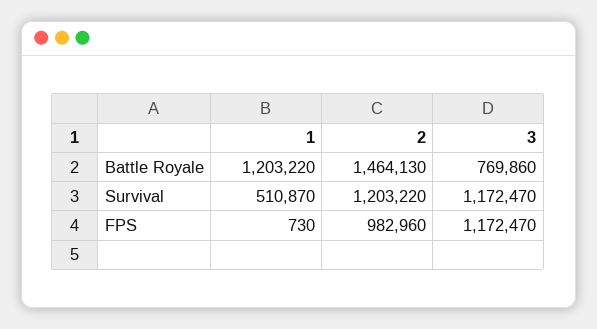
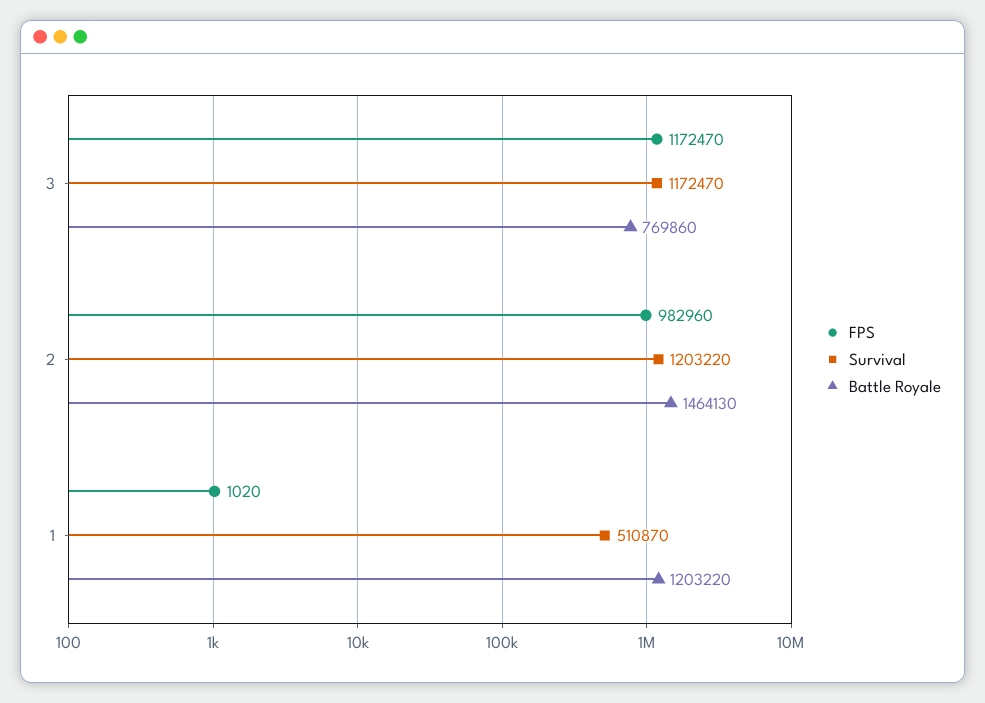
  {
    "Battle Royale": {
      "1": 1203220,
      "2": 1464130,
      "3": 769860
    },
    "Survival": {
      "1": 510870,
      "2": 1203220,
      "3": 1172470
    },
    "FPS": {
-     "1": 730,
+     "1": 1020,
      "2": 982960,
      "3": 1172470
    }
  }

